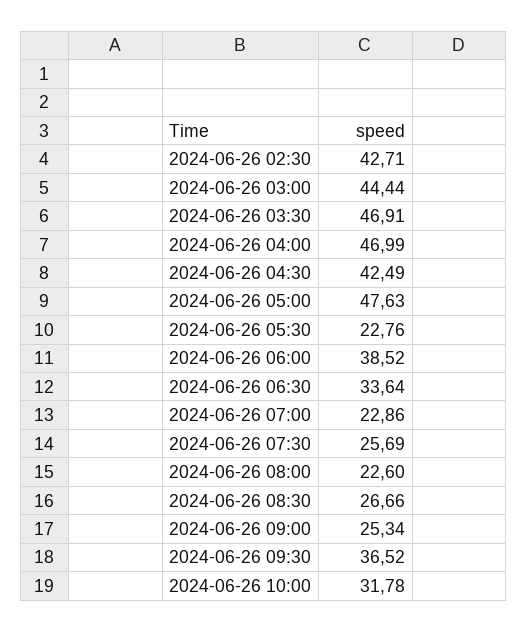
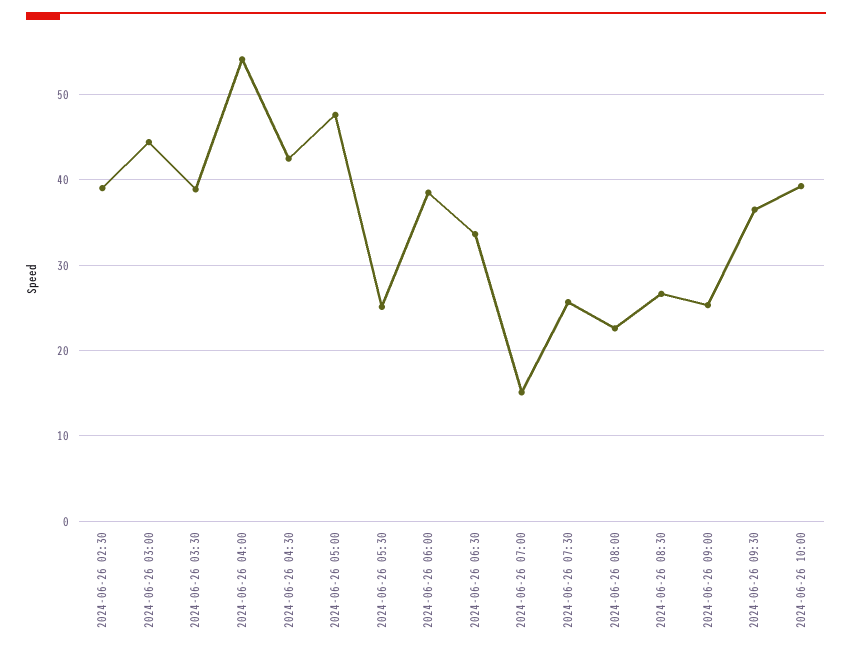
  {
-   "2024-06-26 02:30": 42.71,
+   "2024-06-26 02:30": 39,
    "2024-06-26 03:00": 44.44,
-   "2024-06-26 03:30": 46.91,
+   "2024-06-26 03:30": 39,
-   "2024-06-26 04:00": 46.99,
+   "2024-06-26 04:00": 54,
    "2024-06-26 04:30": 42.49,
    "2024-06-26 05:00": 47.63,
-   "2024-06-26 05:30": 22.76,
+   "2024-06-26 05:30": 25,
    "2024-06-26 06:00": 38.52,
    "2024-06-26 06:30": 33.64,
-   "2024-06-26 07:00": 22.86,
+   "2024-06-26 07:00": 15,
    "2024-06-26 07:30": 25.69,
    "2024-06-26 08:00": 22.6,
    "2024-06-26 08:30": 26.66,
    "2024-06-26 09:00": 25.34,
    "2024-06-26 09:30": 36.52,
-   "2024-06-26 10:00": 31.78
+   "2024-06-26 10:00": 39
  }

